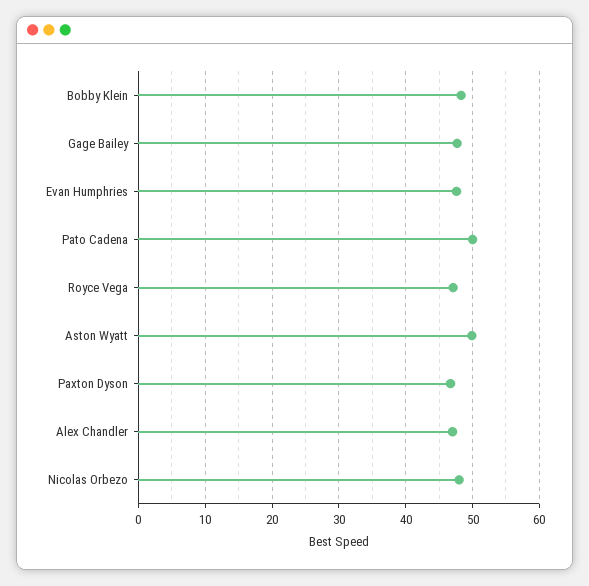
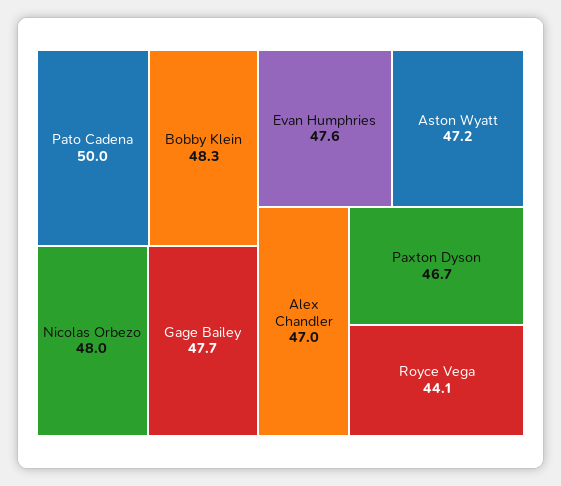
  {
    "Bobby Klein": 48.3,
    "Gage Bailey": 47.7,
    "Evan Humphries": 47.6,
    "Pato Cadena": 50,
-   "Royce Vega": 47,
+   "Royce Vega": 44.1,
-   "Aston Wyatt": 50,
+   "Aston Wyatt": 47.2,
    "Paxton Dyson": 46.7,
    "Alex Chandler": 47,
    "Nicolas Orbezo": 48
  }

